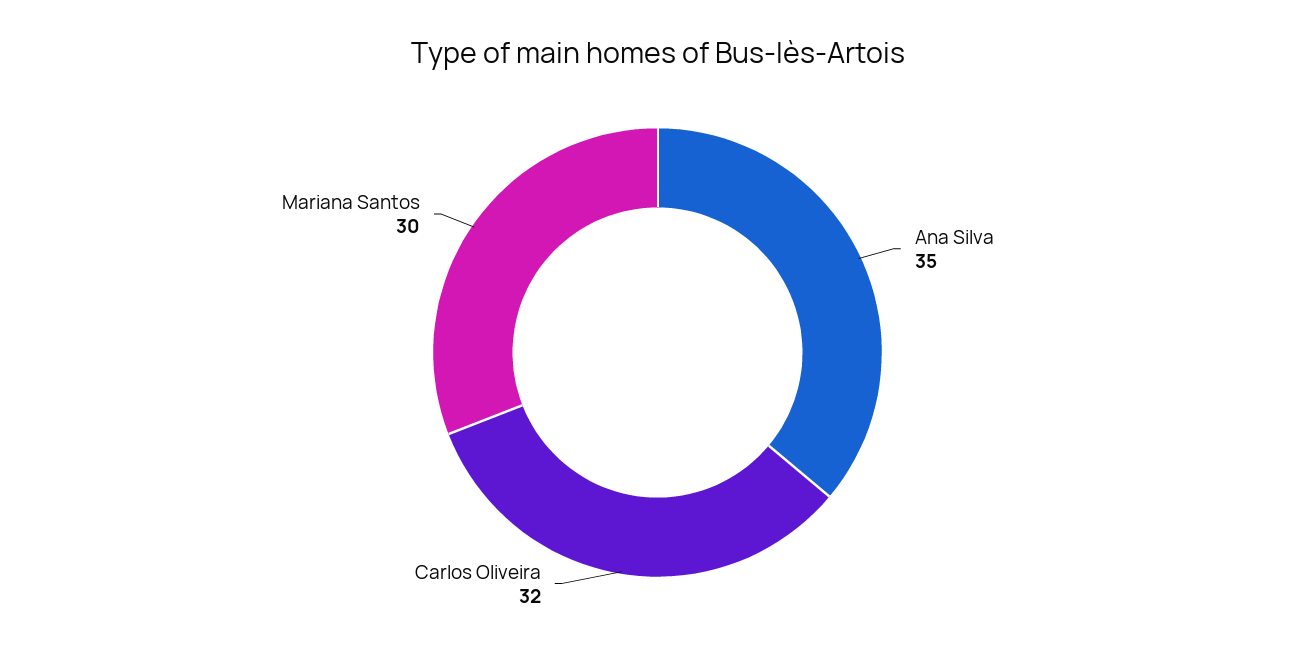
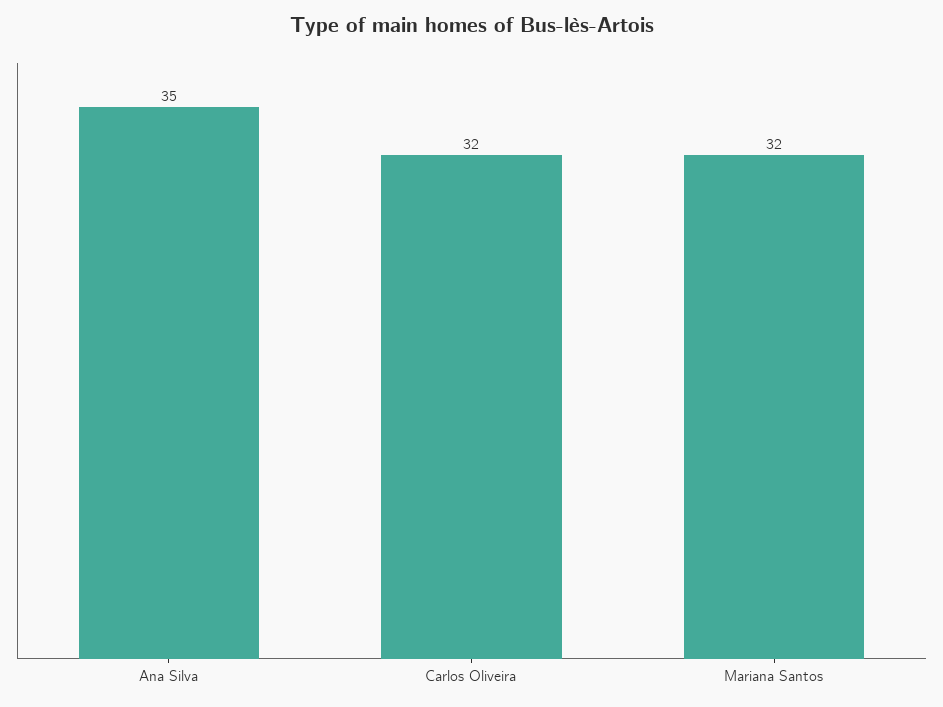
  {
    "Ana Silva": 35,
    "Carlos Oliveira": 32,
-   "Mariana Santos": 30
+   "Mariana Santos": 32
  }

